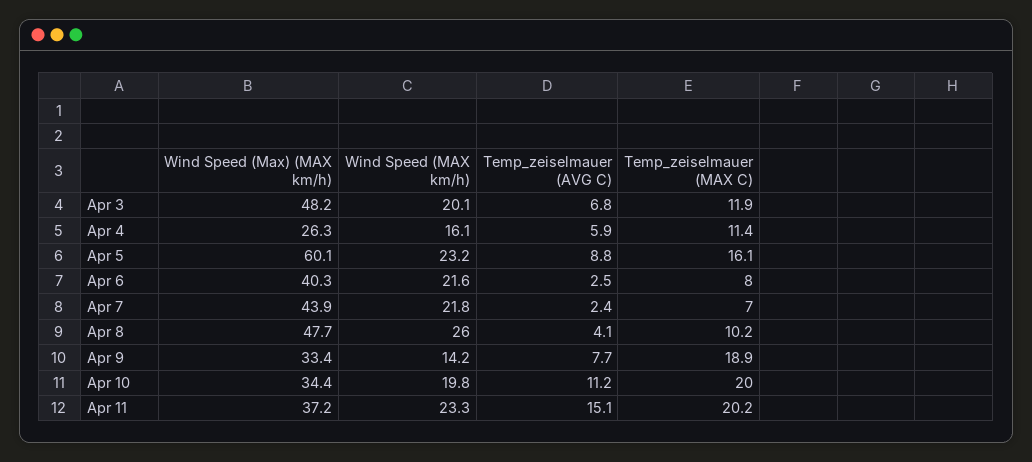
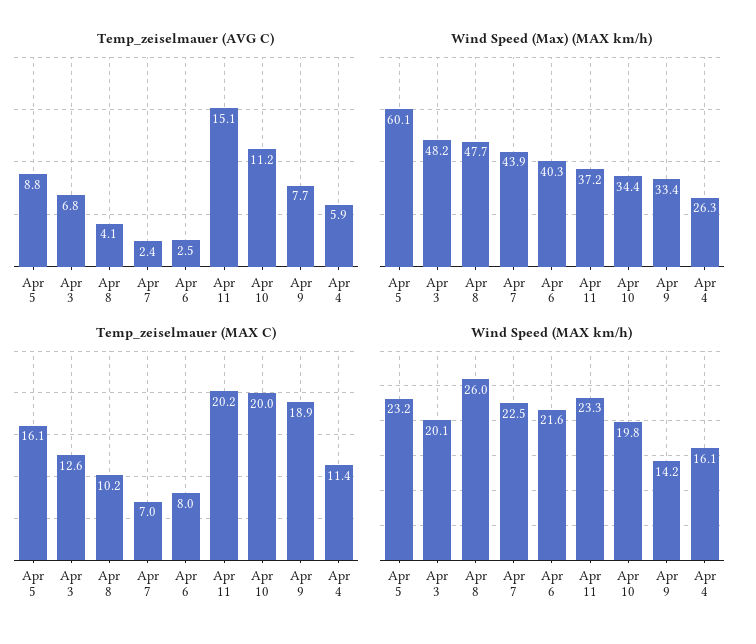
  {
    "Wind Speed (Max) (MAX km/h)": {
      "Apr 3": 48.2,
      "Apr 4": 26.3,
      "Apr 5": 60.1,
      "Apr 6": 40.3,
      "Apr 7": 43.9,
      "Apr 8": 47.7,
      "Apr 9": 33.4,
      "Apr 10": 34.4,
      "Apr 11": 37.2
    },
    "Wind Speed (MAX km/h)": {
      "Apr 3": 20.1,
      "Apr 4": 16.1,
      "Apr 5": 23.2,
      "Apr 6": 21.6,
-     "Apr 7": 21.8,
+     "Apr 7": 22.5,
      "Apr 8": 26,
      "Apr 9": 14.2,
      "Apr 10": 19.8,
      "Apr 11": 23.3
    },
    "Temp_zeiselmauer (AVG C)": {
      "Apr 3": 6.8,
      "Apr 4": 5.9,
      "Apr 5": 8.8,
      "Apr 6": 2.5,
      "Apr 7": 2.4,
      "Apr 8": 4.1,
      "Apr 9": 7.7,
      "Apr 10": 11.2,
      "Apr 11": 15.1
    },
    "Temp_zeiselmauer (MAX C)": {
-     "Apr 3": 11.9,
+     "Apr 3": 12.6,
      "Apr 4": 11.4,
      "Apr 5": 16.1,
      "Apr 6": 8,
      "Apr 7": 7,
      "Apr 8": 10.2,
      "Apr 9": 18.9,
      "Apr 10": 20,
      "Apr 11": 20.2
    }
  }

